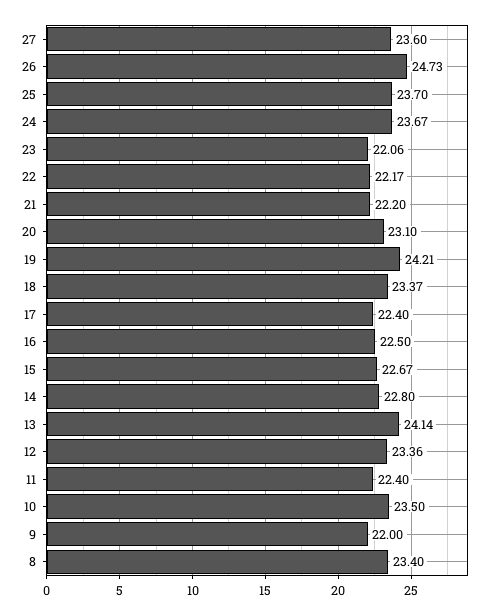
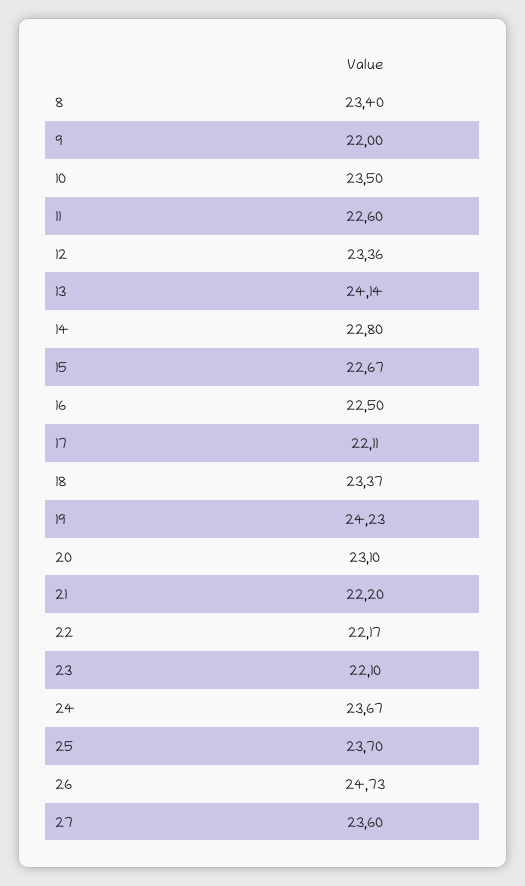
  {
    "27": 23.6,
    "26": 24.73,
    "25": 23.7,
    "24": 23.67,
-   "23": 22.06,
+   "23": 22.1,
    "22": 22.17,
    "21": 22.2,
    "20": 23.1,
-   "19": 24.21,
+   "19": 24.23,
    "18": 23.37,
-   "17": 22.4,
+   "17": 22.11,
    "16": 22.5,
    "15": 22.67,
    "14": 22.8,
    "13": 24.14,
    "12": 23.36,
-   "11": 22.4,
+   "11": 22.6,
    "10": 23.5,
    "9": 22,
    "8": 23.4
  }

